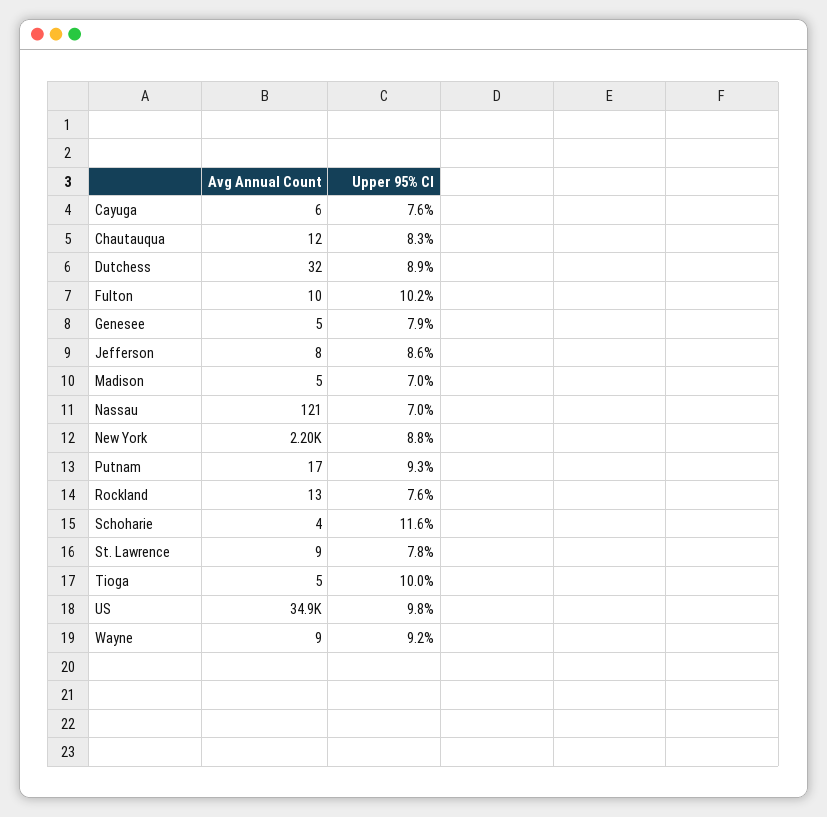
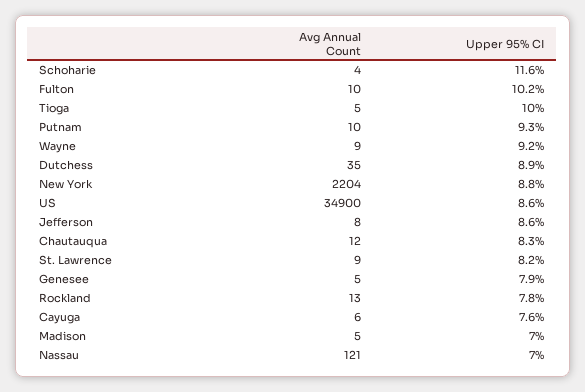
  {
    "Avg Annual Count": {
      "Cayuga": 6,
      "Chautauqua": 12,
-     "Dutchess": 32,
+     "Dutchess": 35,
      "Fulton": 10,
      "Genesee": 5,
      "Jefferson": 8,
      "Madison": 5,
      "Nassau": 121,
      "New York": 2204,
-     "Putnam": 17,
+     "Putnam": 10,
      "Rockland": 13,
      "Schoharie": 4,
      "St. Lawrence": 9,
      "Tioga": 5,
      "US": 34900,
      "Wayne": 9
    },
    "Upper 95% CI": {
      "Cayuga": 7.6,
      "Chautauqua": 8.3,
      "Dutchess": 8.9,
      "Fulton": 10.2,
      "Genesee": 7.9,
      "Jefferson": 8.6,
      "Madison": 7,
      "Nassau": 7,
      "New York": 8.8,
      "Putnam": 9.3,
-     "Rockland": 7.6,
+     "Rockland": 7.8,
      "Schoharie": 11.6,
-     "St. Lawrence": 7.8,
+     "St. Lawrence": 8.2,
      "Tioga": 10,
-     "US": 9.8,
+     "US": 8.6,
      "Wayne": 9.2
    }
  }

